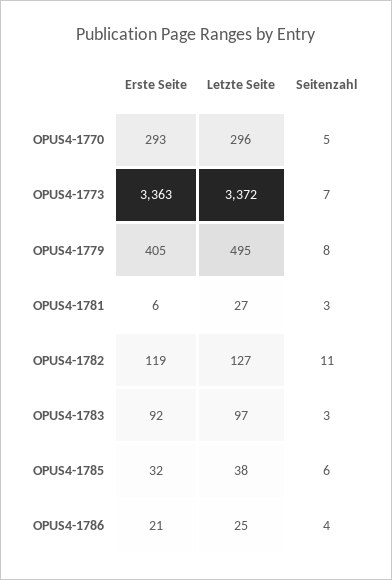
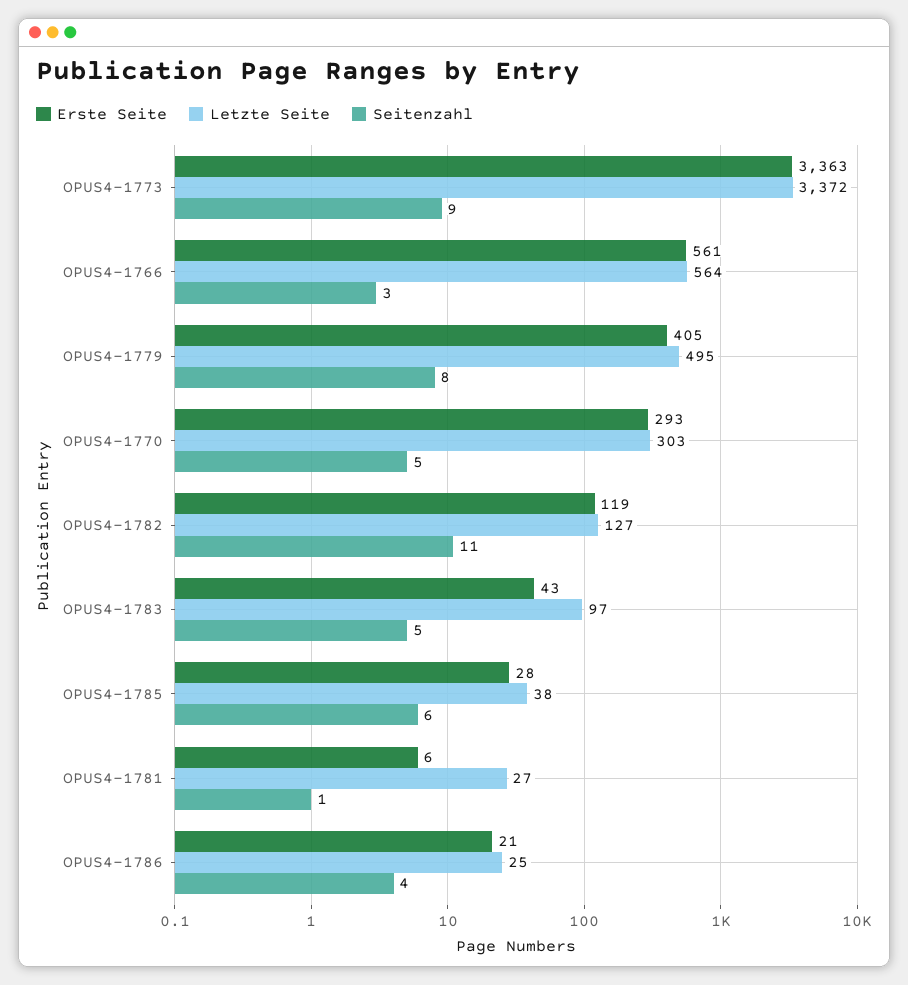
  {
    "Erste Seite": {
      "OPUS4-1770": 293,
      "OPUS4-1773": 3363,
      "OPUS4-1779": 405,
      "OPUS4-1781": 6,
      "OPUS4-1782": 119,
-     "OPUS4-1783": 92,
+     "OPUS4-1783": 43,
-     "OPUS4-1785": 32,
+     "OPUS4-1785": 28,
-     "OPUS4-1786": 21
+     "OPUS4-1786": 21,
+     "OPUS4-1766": 561
    },
    "Letzte Seite": {
-     "OPUS4-1770": 296,
+     "OPUS4-1770": 303,
      "OPUS4-1773": 3372,
      "OPUS4-1779": 495,
      "OPUS4-1781": 27,
      "OPUS4-1782": 127,
      "OPUS4-1783": 97,
      "OPUS4-1785": 38,
-     "OPUS4-1786": 25
+     "OPUS4-1786": 25,
+     "OPUS4-1766": 564
    },
    "Seitenzahl": {
      "OPUS4-1770": 5,
-     "OPUS4-1773": 7,
+     "OPUS4-1773": 9,
      "OPUS4-1779": 8,
-     "OPUS4-1781": 3,
+     "OPUS4-1781": 1,
      "OPUS4-1782": 11,
-     "OPUS4-1783": 3,
+     "OPUS4-1783": 5,
      "OPUS4-1785": 6,
-     "OPUS4-1786": 4
+     "OPUS4-1786": 4,
+     "OPUS4-1766": 3
    }
  }

